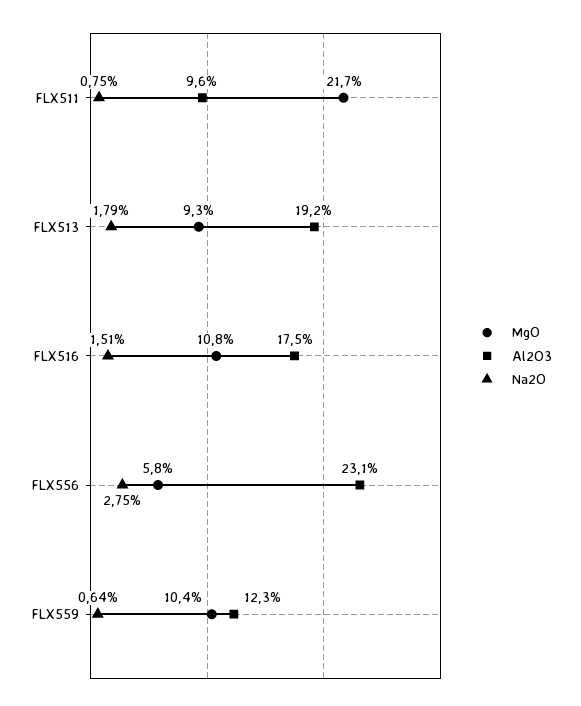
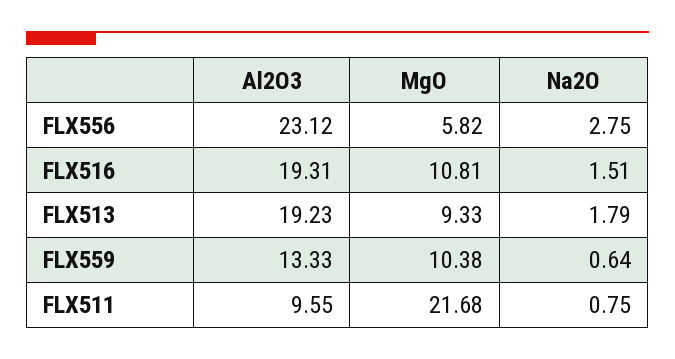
  {
    "MgO": {
      "FLX511": 21.68,
      "FLX513": 9.33,
      "FLX516": 10.81,
      "FLX556": 5.82,
      "FLX559": 10.38
    },
    "Al2O3": {
      "FLX511": 9.55,
      "FLX513": 19.23,
-     "FLX516": 17.5,
+     "FLX516": 19.31,
      "FLX556": 23.12,
-     "FLX559": 12.3
+     "FLX559": 13.33
    },
    "Na2O": {
      "FLX511": 0.75,
      "FLX513": 1.79,
      "FLX516": 1.51,
      "FLX556": 2.75,
      "FLX559": 0.64
    }
  }

